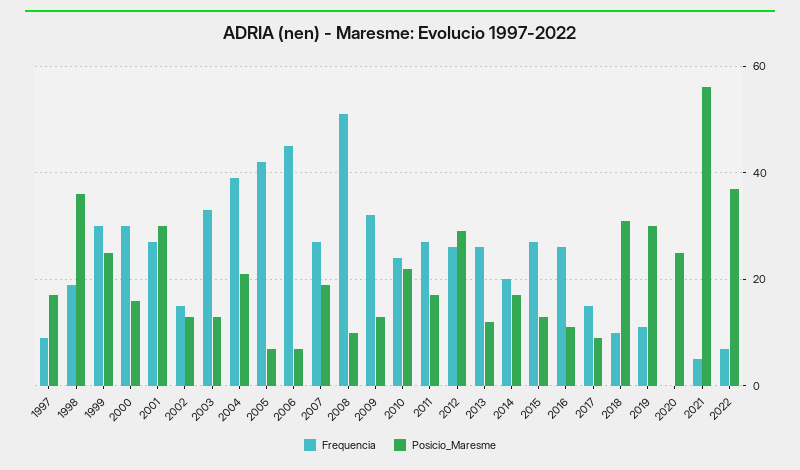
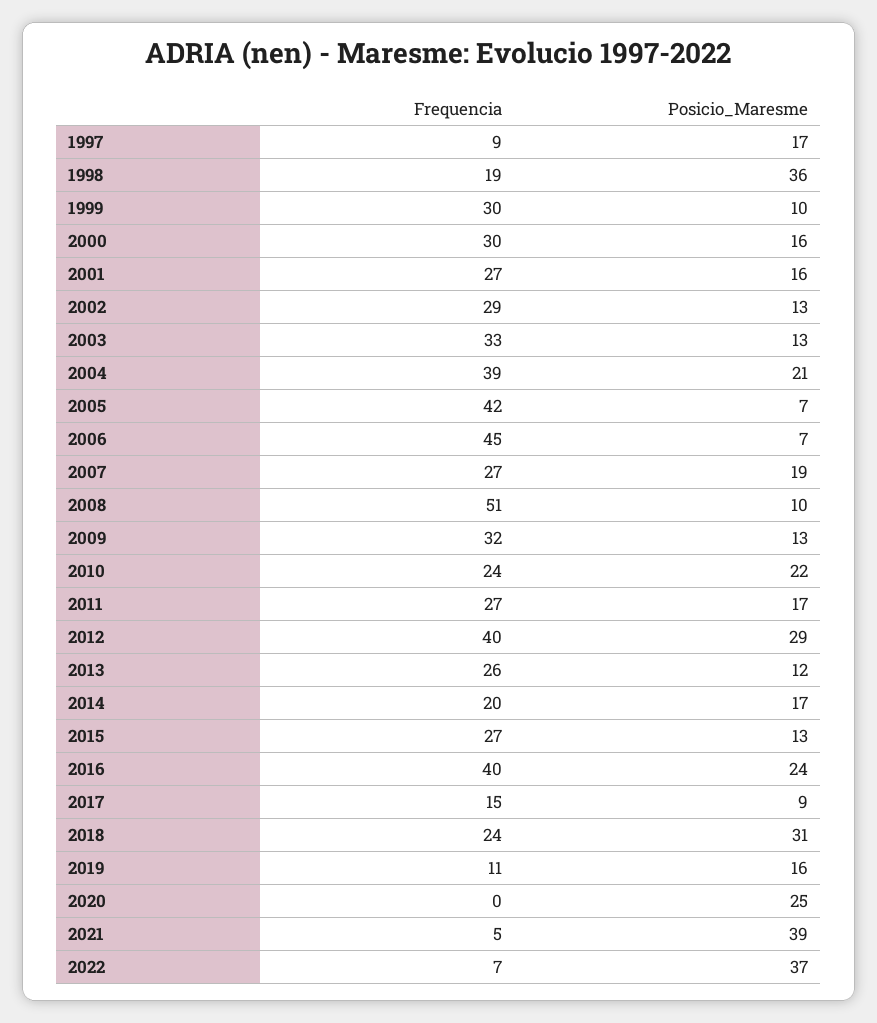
  {
    "Frequencia": {
      "1997": 9,
      "1998": 19,
      "1999": 30,
      "2000": 30,
      "2001": 27,
-     "2002": 15,
+     "2002": 29,
      "2003": 33,
      "2004": 39,
      "2005": 42,
      "2006": 45,
      "2007": 27,
      "2008": 51,
      "2009": 32,
      "2010": 24,
      "2011": 27,
-     "2012": 25,
+     "2012": 40,
      "2013": 26,
      "2014": 20,
      "2015": 27,
-     "2016": 25,
+     "2016": 40,
      "2017": 15,
-     "2018": 10,
+     "2018": 24,
      "2019": 11,
      "2020": 0,
      "2021": 5,
      "2022": 7
    },
    "Posicio_Maresme": {
      "1997": 17,
      "1998": 36,
-     "1999": 25,
+     "1999": 10,
      "2000": 16,
-     "2001": 30,
+     "2001": 16,
      "2002": 13,
      "2003": 13,
      "2004": 21,
      "2005": 7,
      "2006": 7,
      "2007": 19,
      "2008": 10,
      "2009": 13,
      "2010": 22,
      "2011": 17,
      "2012": 29,
      "2013": 12,
      "2014": 17,
      "2015": 13,
-     "2016": 10,
+     "2016": 24,
      "2017": 9,
      "2018": 31,
-     "2019": 30,
+     "2019": 16,
      "2020": 25,
-     "2021": 55,
+     "2021": 39,
      "2022": 37
    }
  }

